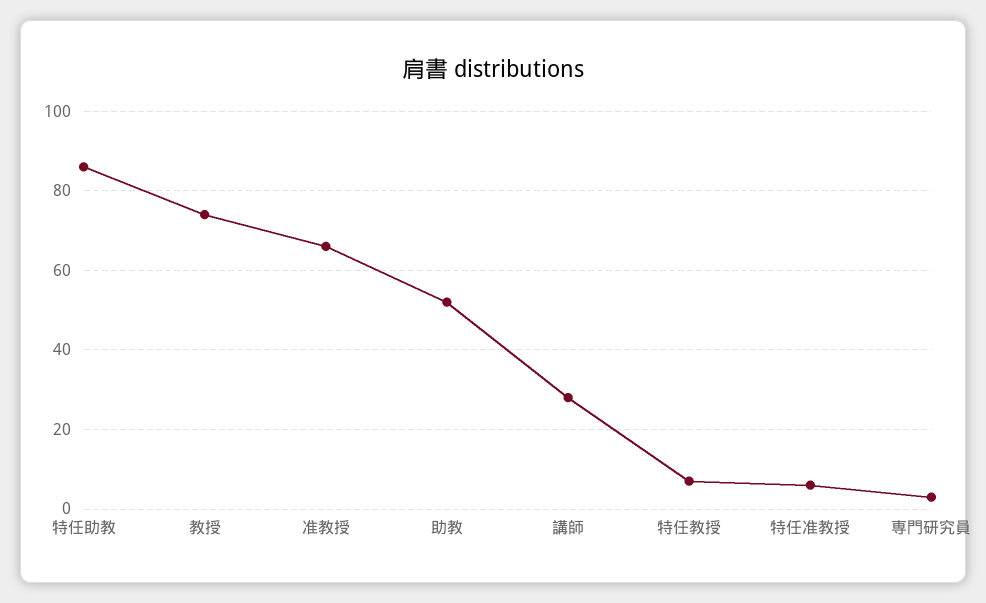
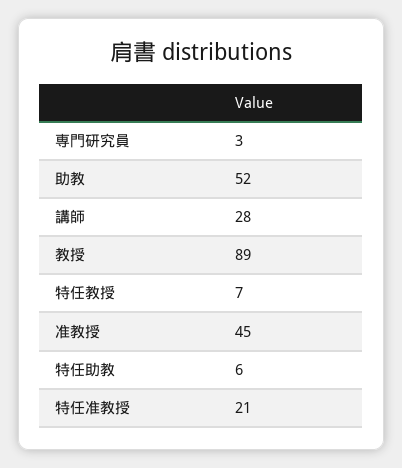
  {
-   "特任助教": 85,
+   "特任助教": 6,
-   "教授": 75,
+   "教授": 89,
-   "准教授": 65,
+   "准教授": 45,
    "助教": 52,
    "講師": 28,
    "特任教授": 7,
-   "特任准教授": 5,
+   "特任准教授": 21,
    "専門研究員": 3
  }

